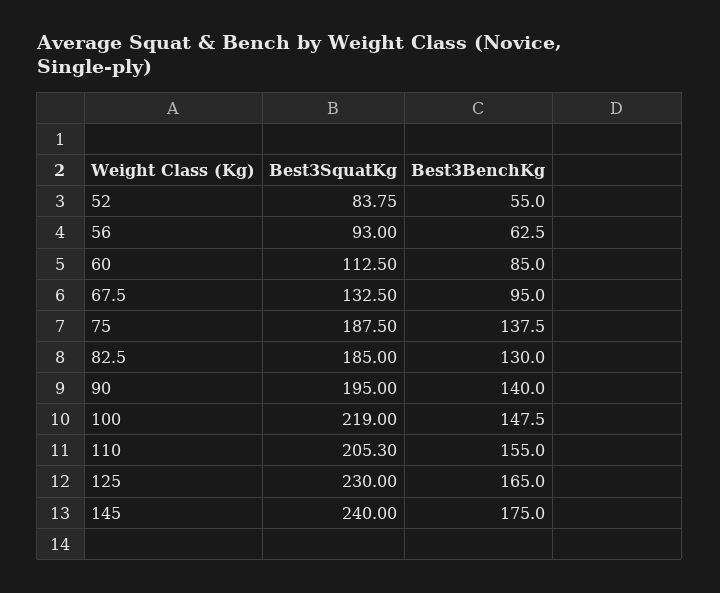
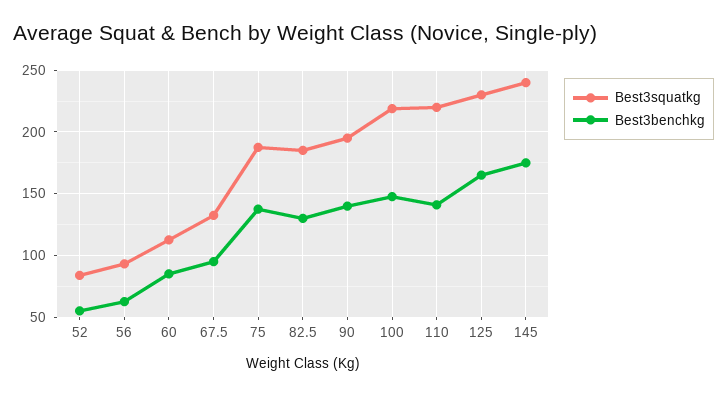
  {
    "Best3SquatKg": {
      "52": 83.75,
      "56": 93,
      "60": 112.5,
      "67.5": 132.5,
      "75": 187.5,
      "82.5": 185,
      "90": 195,
      "100": 219,
-     "110": 205.3,
+     "110": 220,
      "125": 230,
      "145": 240
    },
    "Best3BenchKg": {
      "52": 55,
      "56": 62.5,
      "60": 85,
      "67.5": 95,
      "75": 137.5,
      "82.5": 130,
      "90": 140,
      "100": 147.5,
-     "110": 155,
+     "110": 140,
      "125": 165,
      "145": 175
    }
  }

